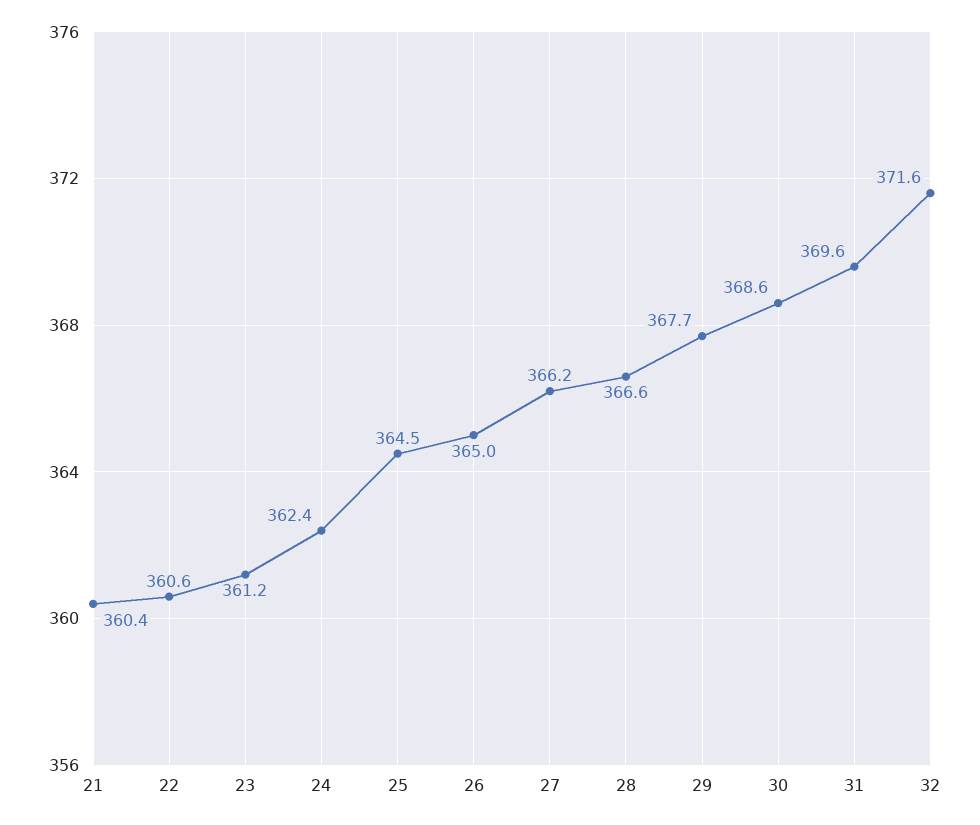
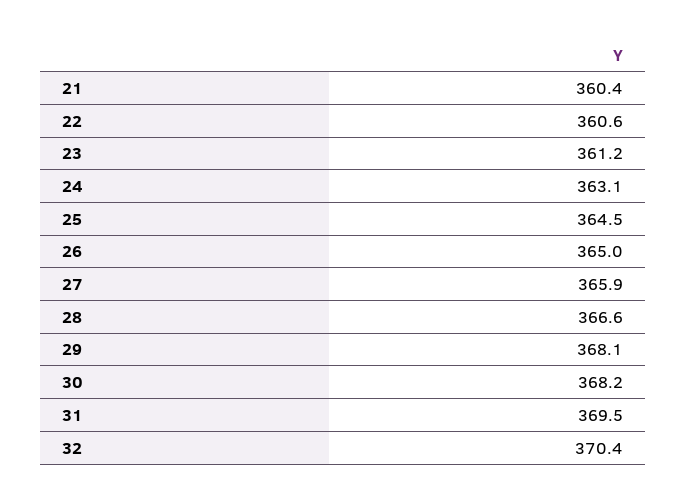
  {
    "21": 360.4,
    "22": 360.6,
    "23": 361.2,
-   "24": 362.4,
+   "24": 363.1,
    "25": 364.5,
    "26": 365,
-   "27": 366.2,
+   "27": 365.9,
    "28": 366.6,
-   "29": 367.7,
+   "29": 368.1,
-   "30": 368.6,
+   "30": 368.2,
-   "31": 369.6,
+   "31": 369.5,
-   "32": 371.6
+   "32": 370.4
  }

